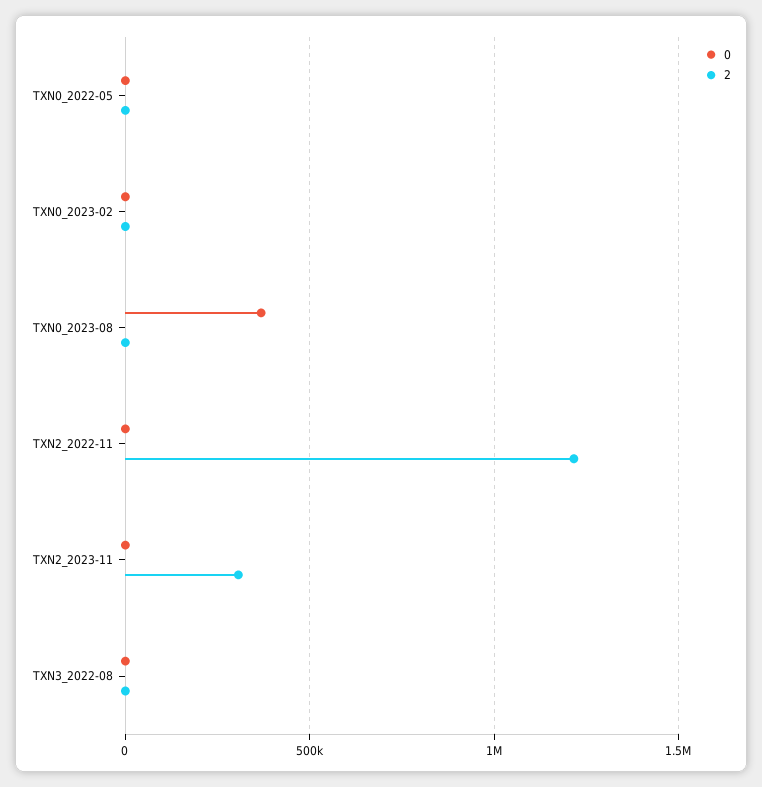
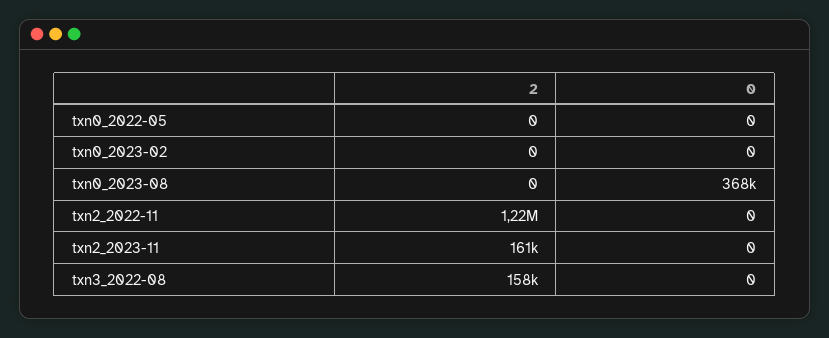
  {
    "0": {
      "TXN0_2022-05": 0,
      "TXN0_2023-02": 0,
      "TXN0_2023-08": 368000,
      "TXN2_2022-11": 0,
      "TXN2_2023-11": 0,
      "TXN3_2022-08": 0
    },
    "2": {
      "TXN0_2022-05": 0,
      "TXN0_2023-02": 0,
      "TXN0_2023-08": 0,
      "TXN2_2022-11": 1220000,
-     "TXN2_2023-11": 300000,
+     "TXN2_2023-11": 161000,
-     "TXN3_2022-08": 0
+     "TXN3_2022-08": 158000
    }
  }

